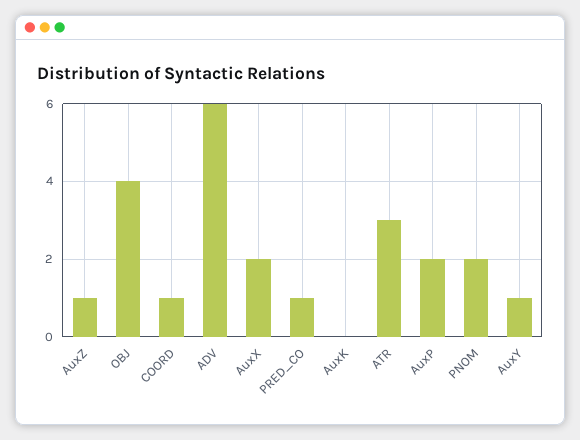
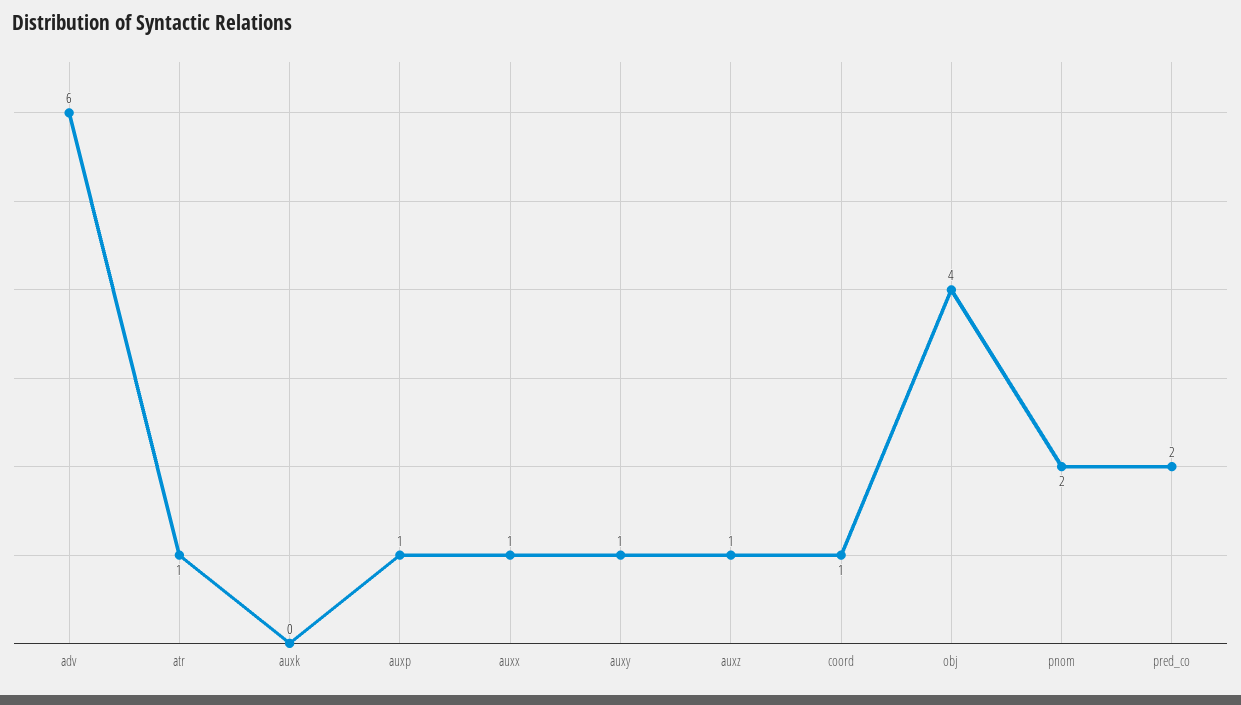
  {
    "AuxZ": 1,
    "OBJ": 4,
    "COORD": 1,
    "ADV": 6,
-   "AuxX": 2,
+   "AuxX": 1,
-   "PRED_CO": 1,
+   "PRED_CO": 2,
    "AuxK": 0,
-   "ATR": 3,
+   "ATR": 1,
-   "AuxP": 2,
+   "AuxP": 1,
    "PNOM": 2,
    "AuxY": 1
  }

